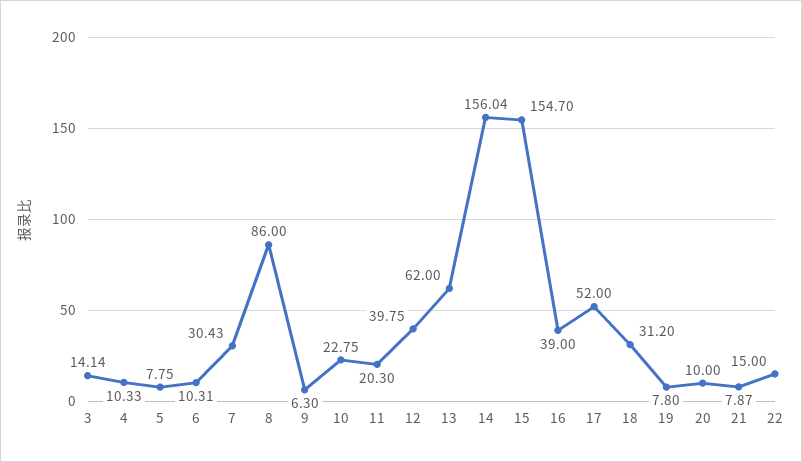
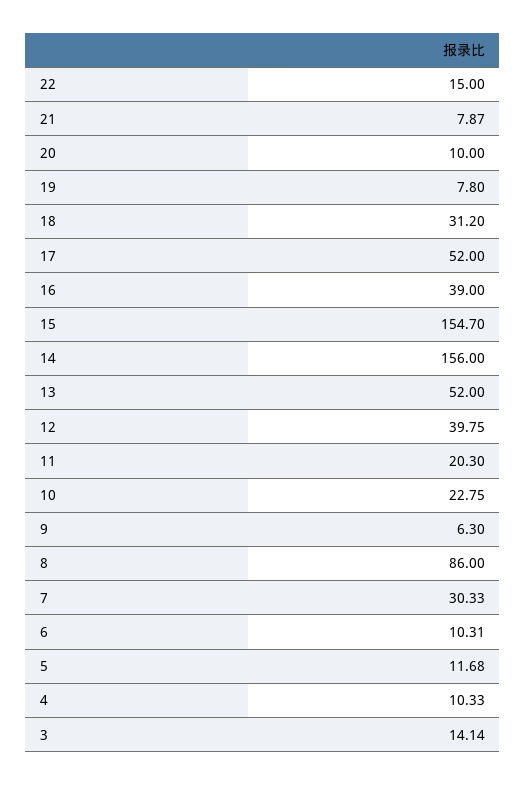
  {
    "3": 14.14,
    "4": 10.33,
-   "5": 7.75,
+   "5": 11.68,
    "6": 10.31,
-   "7": 30.43,
+   "7": 30.33,
    "8": 86,
    "9": 6.3,
    "10": 22.75,
    "11": 20.3,
    "12": 39.75,
-   "13": 62,
+   "13": 52,
-   "14": 156.04,
+   "14": 156,
    "15": 154.7,
    "16": 39,
    "17": 52,
    "18": 31.2,
    "19": 7.8,
    "20": 10,
    "21": 7.87,
    "22": 15
  }

